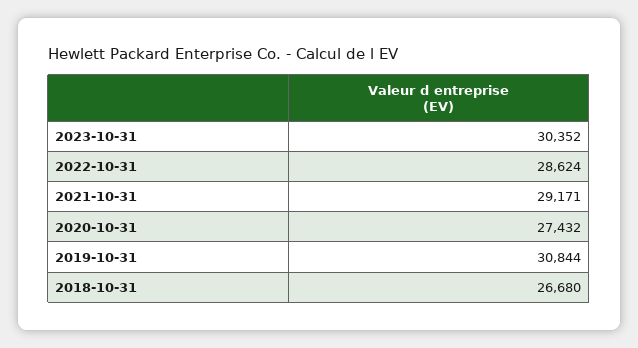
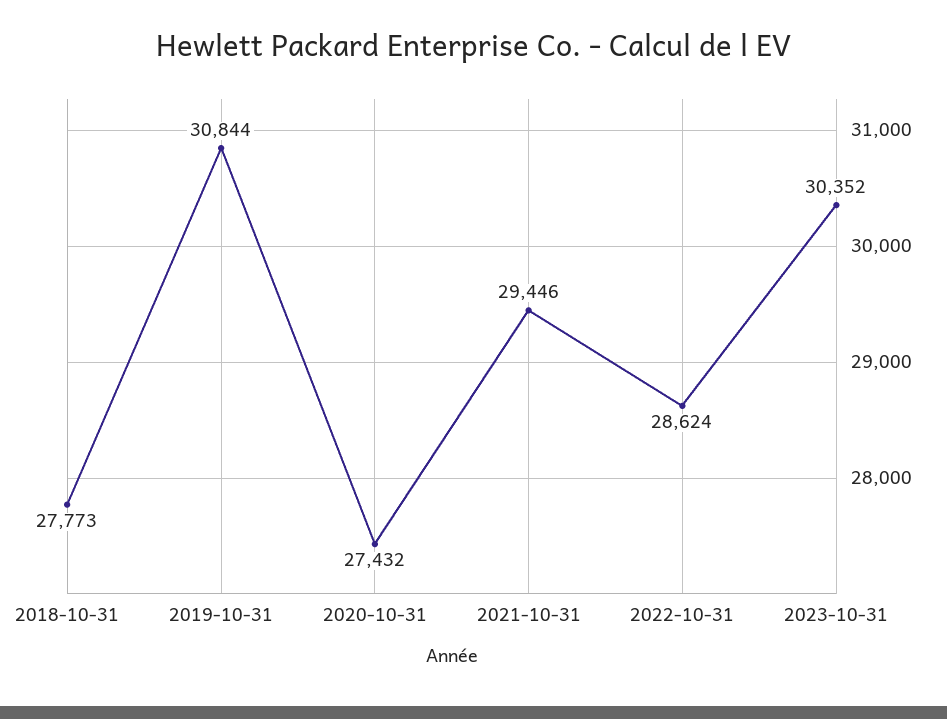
  {
    "2023-10-31": 30352,
    "2022-10-31": 28624,
-   "2021-10-31": 29171,
+   "2021-10-31": 29446,
    "2020-10-31": 27432,
    "2019-10-31": 30844,
-   "2018-10-31": 26680
+   "2018-10-31": 27773
  }

